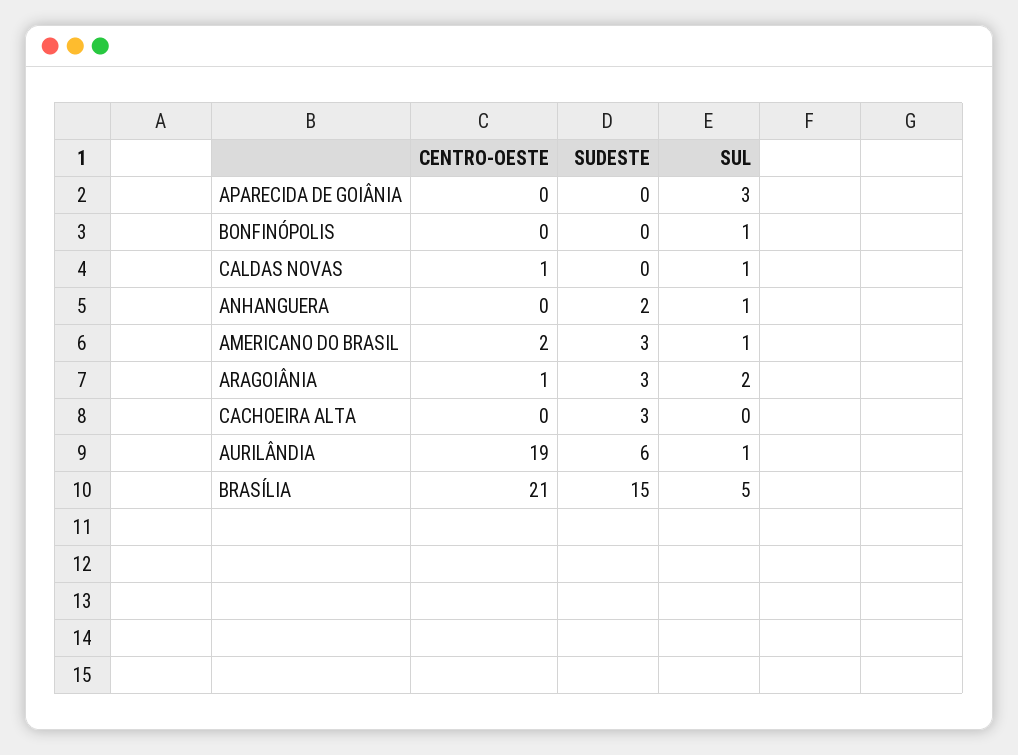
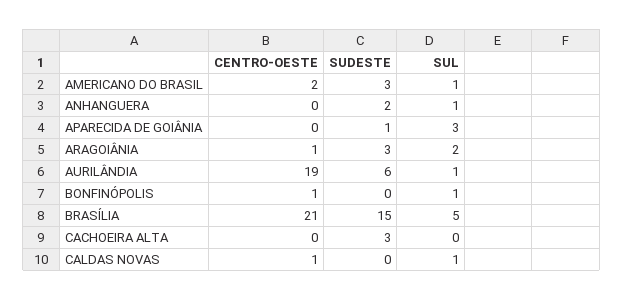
  {
    "CENTRO-OESTE": {
      "APARECIDA DE GOIÂNIA": 0,
-     "BONFINÓPOLIS": 0,
+     "BONFINÓPOLIS": 1,
      "CALDAS NOVAS": 1,
      "ANHANGUERA": 0,
      "AMERICANO DO BRASIL": 2,
      "ARAGOIÂNIA": 1,
      "CACHOEIRA ALTA": 0,
      "AURILÂNDIA": 19,
      "BRASÍLIA": 21
    },
    "SUDESTE": {
-     "APARECIDA DE GOIÂNIA": 0,
+     "APARECIDA DE GOIÂNIA": 1,
      "BONFINÓPOLIS": 0,
      "CALDAS NOVAS": 0,
      "ANHANGUERA": 2,
      "AMERICANO DO BRASIL": 3,
      "ARAGOIÂNIA": 3,
      "CACHOEIRA ALTA": 3,
      "AURILÂNDIA": 6,
      "BRASÍLIA": 15
    },
    "SUL": {
      "APARECIDA DE GOIÂNIA": 3,
      "BONFINÓPOLIS": 1,
      "CALDAS NOVAS": 1,
      "ANHANGUERA": 1,
      "AMERICANO DO BRASIL": 1,
      "ARAGOIÂNIA": 2,
      "CACHOEIRA ALTA": 0,
      "AURILÂNDIA": 1,
      "BRASÍLIA": 5
    }
  }

